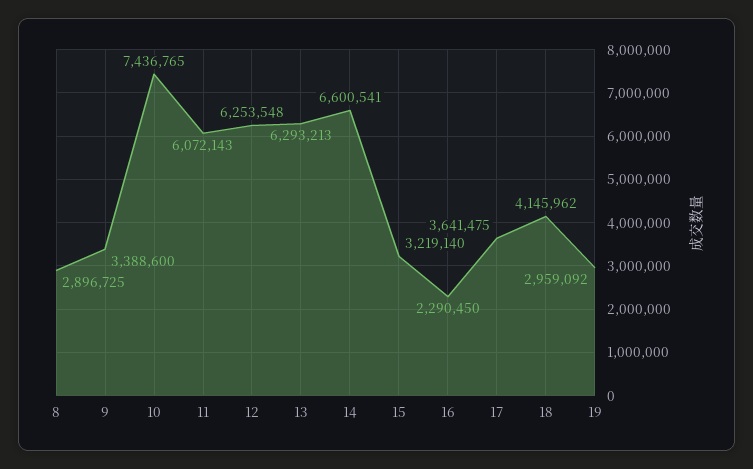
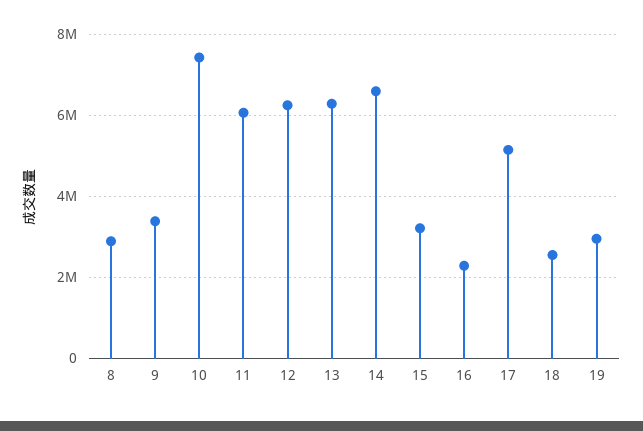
  {
    "8": 2896725,
    "9": 3388600,
    "10": 7436765,
    "11": 6072143,
    "12": 6253548,
    "13": 6293213,
    "14": 6600541,
    "15": 3219140,
    "16": 2290450,
-   "17": 3641475,
+   "17": 5200000,
-   "18": 4145962,
+   "18": 2600000,
    "19": 2959092
  }

